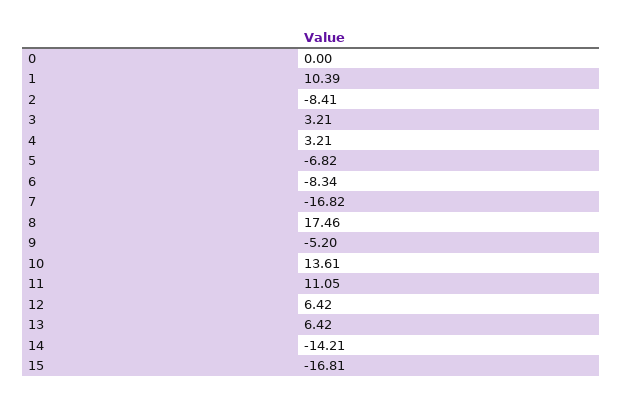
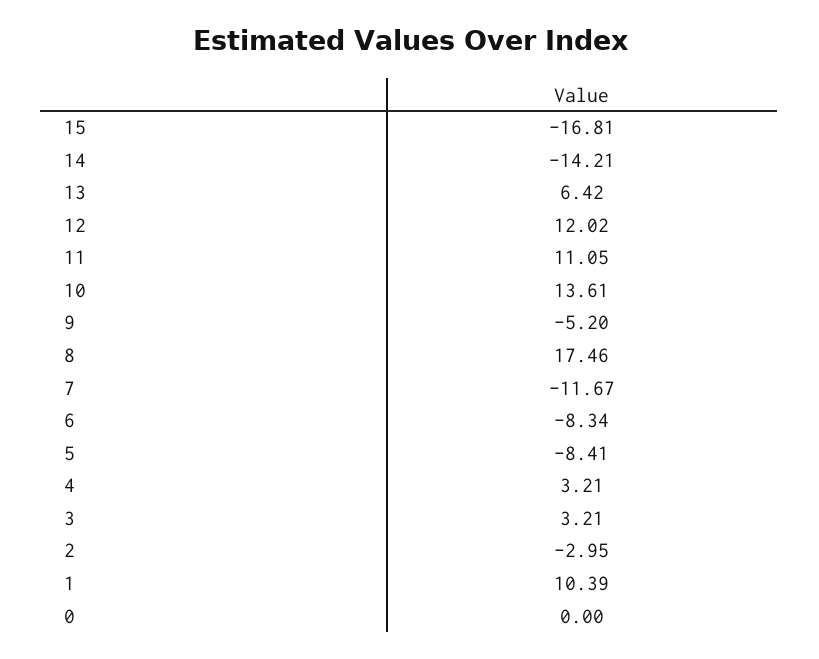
  {
    "0": 0,
    "1": 10.39,
-   "2": -8.41,
+   "2": -2.95,
    "3": 3.21,
    "4": 3.21,
-   "5": -6.82,
+   "5": -8.41,
    "6": -8.34,
-   "7": -16.82,
+   "7": -11.67,
    "8": 17.46,
    "9": -5.2,
    "10": 13.61,
    "11": 11.05,
-   "12": 6.42,
+   "12": 12.02,
    "13": 6.42,
    "14": -14.21,
    "15": -16.81
  }

